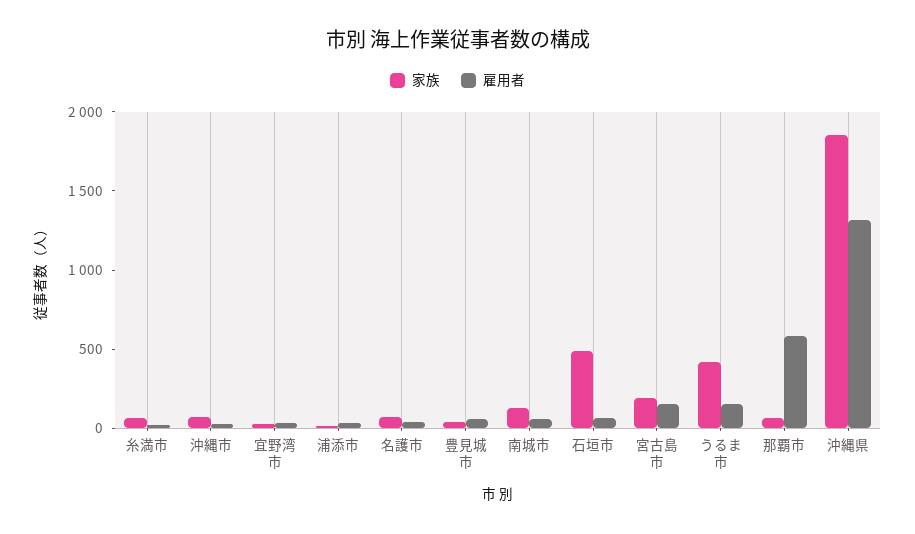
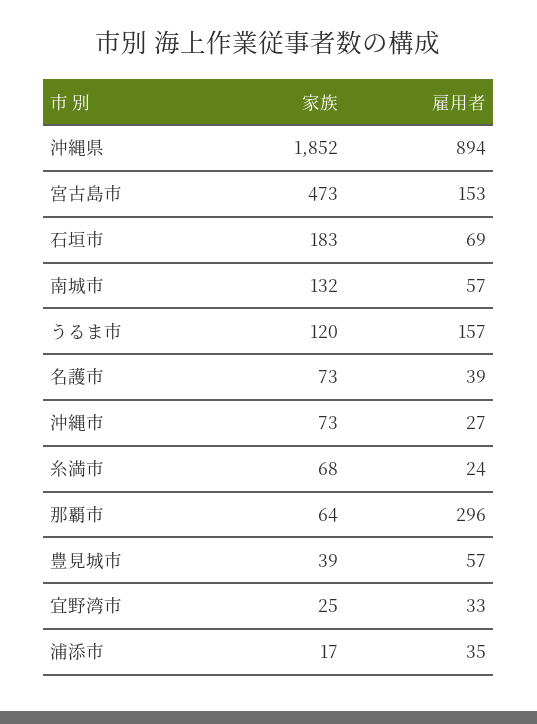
  {
    "家族": {
      "糸満市": 68,
      "沖縄市": 73,
      "宜野湾市": 25,
      "浦添市": 17,
      "名護市": 73,
      "豊見城市": 39,
      "南城市": 132,
-     "石垣市": 500,
+     "石垣市": 183,
-     "宮古島市": 200,
+     "宮古島市": 473,
-     "うるま市": 400,
+     "うるま市": 120,
      "那覇市": 64,
      "沖縄県": 1852
    },
    "雇用者": {
      "糸満市": 24,
      "沖縄市": 27,
      "宜野湾市": 33,
      "浦添市": 35,
      "名護市": 39,
      "豊見城市": 57,
      "南城市": 57,
      "石垣市": 69,
      "宮古島市": 153,
      "うるま市": 157,
-     "那覇市": 600,
+     "那覇市": 296,
-     "沖縄県": 1300
+     "沖縄県": 894
    }
  }

